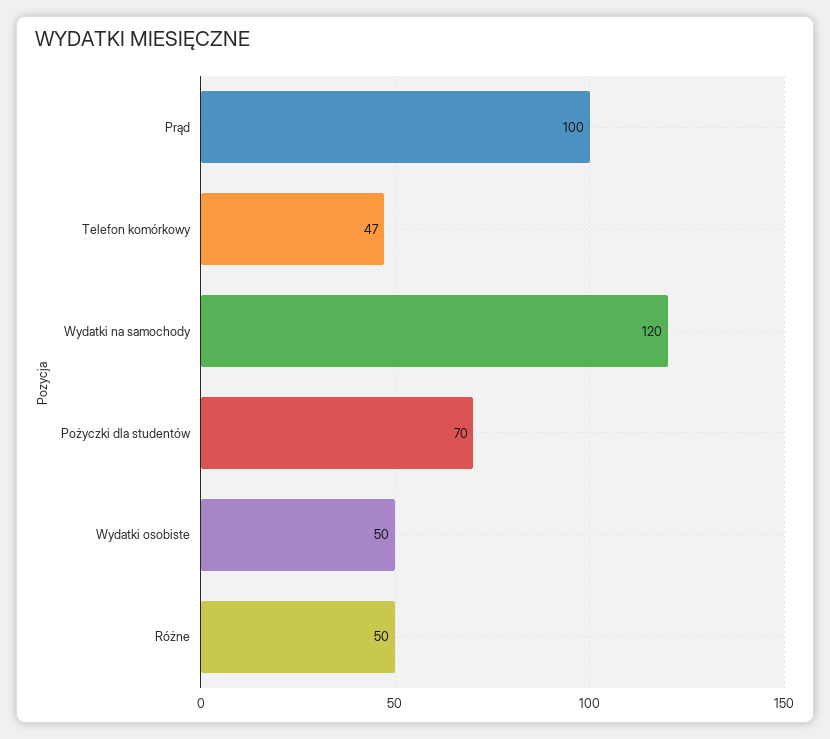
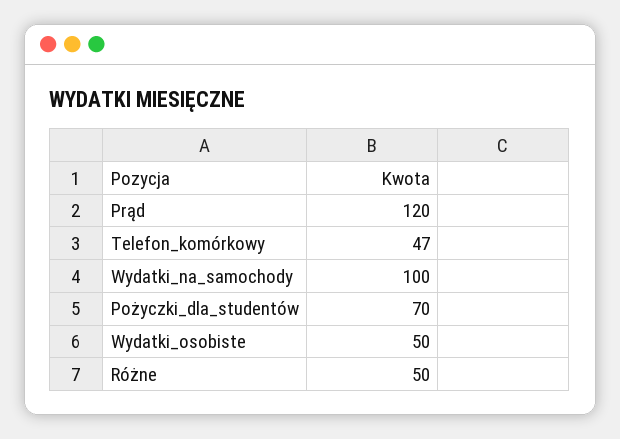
  {
-   "Prąd": 100,
+   "Prąd": 120,
    "Telefon komórkowy": 47,
-   "Wydatki na samochody": 120,
+   "Wydatki na samochody": 100,
    "Pożyczki dla studentów": 70,
    "Wydatki osobiste": 50,
    "Różne": 50
  }

